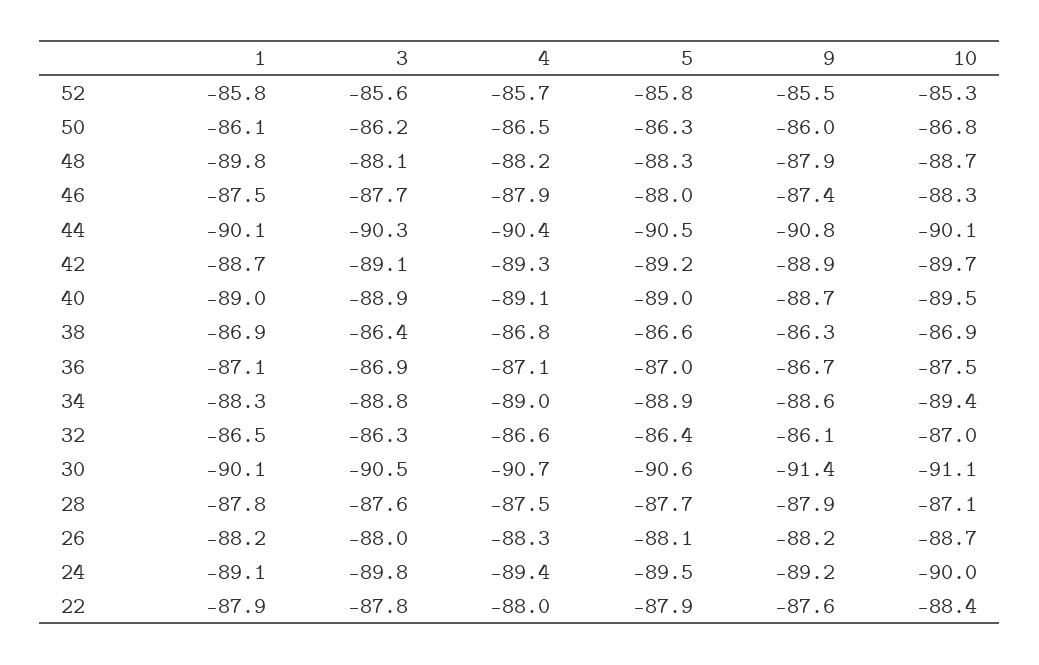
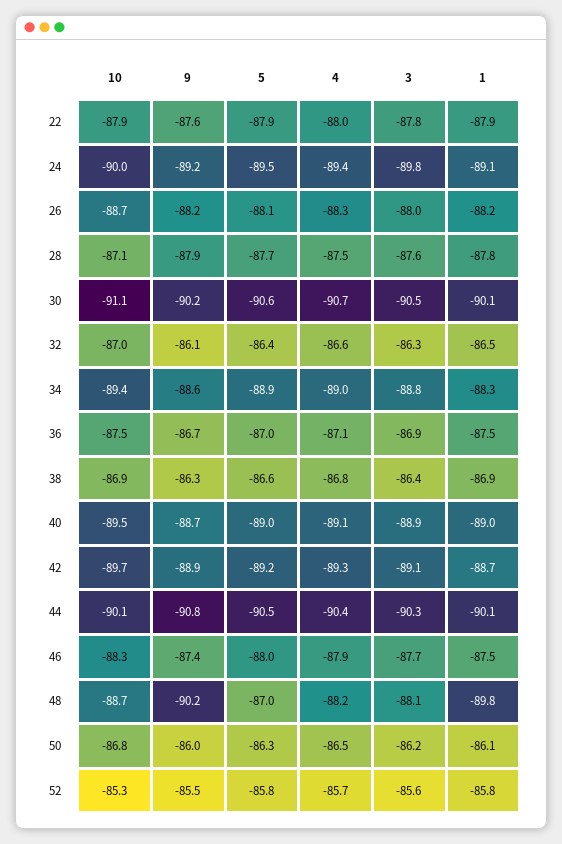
  {
    "1": {
      "52": -85.8,
      "50": -86.1,
      "48": -89.8,
      "46": -87.5,
      "44": -90.1,
      "42": -88.7,
      "40": -89,
      "38": -86.9,
-     "36": -87.1,
+     "36": -87.5,
      "34": -88.3,
      "32": -86.5,
      "30": -90.1,
      "28": -87.8,
      "26": -88.2,
      "24": -89.1,
      "22": -87.9
    },
    "3": {
      "52": -85.6,
      "50": -86.2,
      "48": -88.1,
      "46": -87.7,
      "44": -90.3,
      "42": -89.1,
      "40": -88.9,
      "38": -86.4,
      "36": -86.9,
      "34": -88.8,
      "32": -86.3,
      "30": -90.5,
      "28": -87.6,
      "26": -88,
      "24": -89.8,
      "22": -87.8
    },
    "4": {
      "52": -85.7,
      "50": -86.5,
      "48": -88.2,
      "46": -87.9,
      "44": -90.4,
      "42": -89.3,
      "40": -89.1,
      "38": -86.8,
      "36": -87.1,
      "34": -89,
      "32": -86.6,
      "30": -90.7,
      "28": -87.5,
      "26": -88.3,
      "24": -89.4,
      "22": -88
    },
    "5": {
      "52": -85.8,
      "50": -86.3,
-     "48": -88.3,
+     "48": -87,
      "46": -88,
      "44": -90.5,
      "42": -89.2,
      "40": -89,
      "38": -86.6,
      "36": -87,
      "34": -88.9,
      "32": -86.4,
      "30": -90.6,
      "28": -87.7,
      "26": -88.1,
      "24": -89.5,
      "22": -87.9
    },
    "9": {
      "52": -85.5,
      "50": -86,
-     "48": -87.9,
+     "48": -90.2,
      "46": -87.4,
      "44": -90.8,
      "42": -88.9,
      "40": -88.7,
      "38": -86.3,
      "36": -86.7,
      "34": -88.6,
      "32": -86.1,
-     "30": -91.4,
+     "30": -90.2,
      "28": -87.9,
      "26": -88.2,
      "24": -89.2,
      "22": -87.6
    },
    "10": {
      "52": -85.3,
      "50": -86.8,
      "48": -88.7,
      "46": -88.3,
      "44": -90.1,
      "42": -89.7,
      "40": -89.5,
      "38": -86.9,
      "36": -87.5,
      "34": -89.4,
      "32": -87,
      "30": -91.1,
      "28": -87.1,
      "26": -88.7,
      "24": -90,
-     "22": -88.4
+     "22": -87.9
    }
  }

